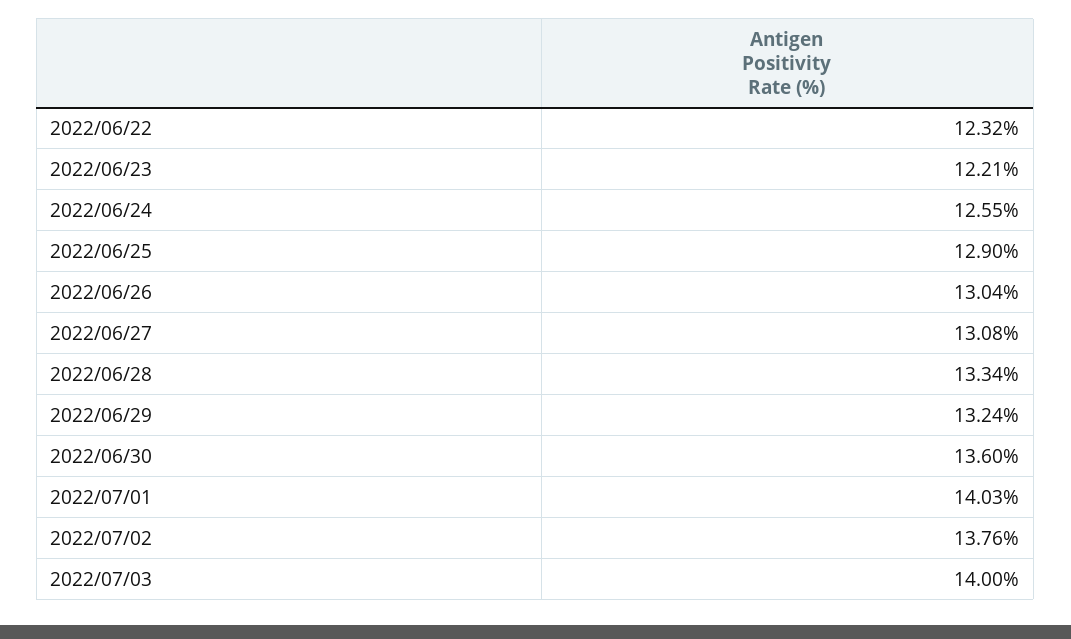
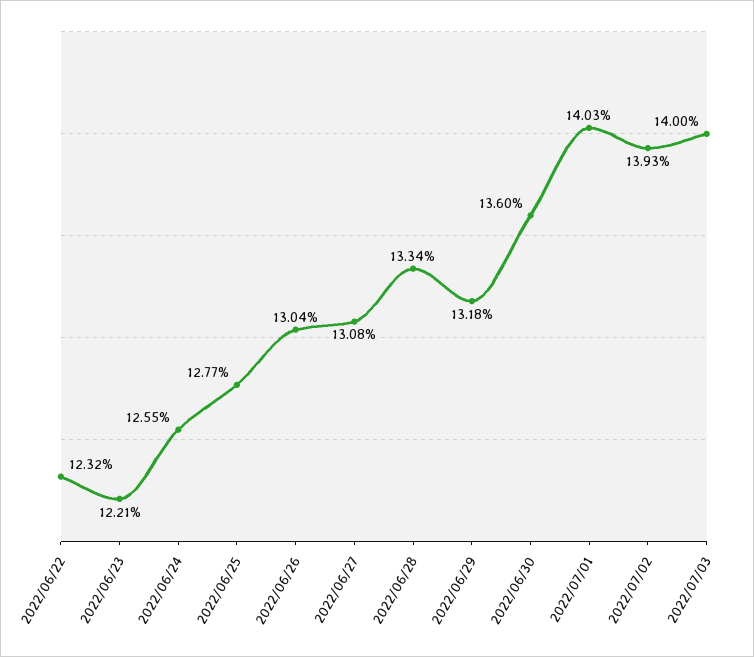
  {
    "2022/06/22": 12.32,
    "2022/06/23": 12.21,
    "2022/06/24": 12.55,
-   "2022/06/25": 12.9,
+   "2022/06/25": 12.77,
    "2022/06/26": 13.04,
    "2022/06/27": 13.08,
    "2022/06/28": 13.34,
-   "2022/06/29": 13.24,
+   "2022/06/29": 13.18,
    "2022/06/30": 13.6,
    "2022/07/01": 14.03,
-   "2022/07/02": 13.76,
+   "2022/07/02": 13.93,
    "2022/07/03": 14
  }

